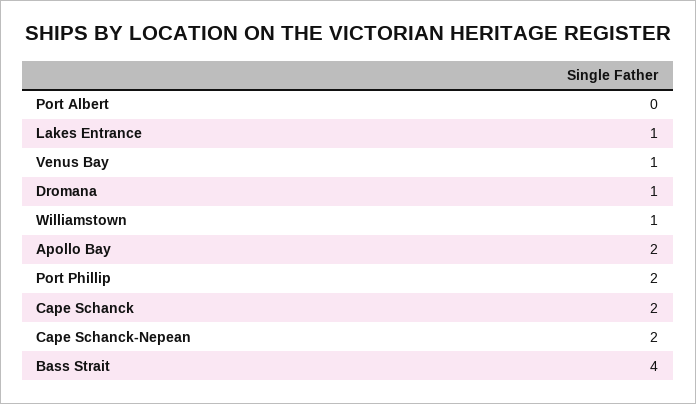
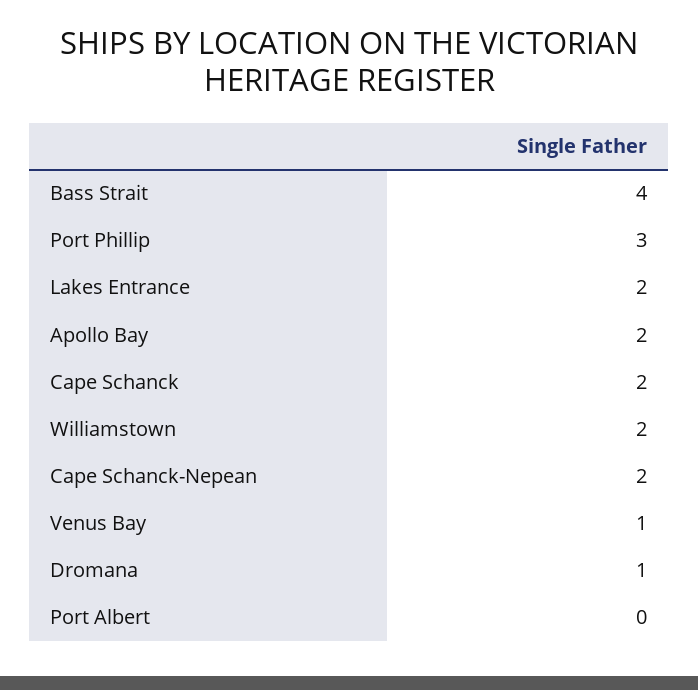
  {
    "Port Albert": 0,
-   "Lakes Entrance": 1,
+   "Lakes Entrance": 2,
    "Venus Bay": 1,
    "Dromana": 1,
-   "Williamstown": 1,
+   "Williamstown": 2,
    "Apollo Bay": 2,
-   "Port Phillip": 2,
+   "Port Phillip": 3,
    "Cape Schanck": 2,
    "Cape Schanck-Nepean": 2,
    "Bass Strait": 4
  }

